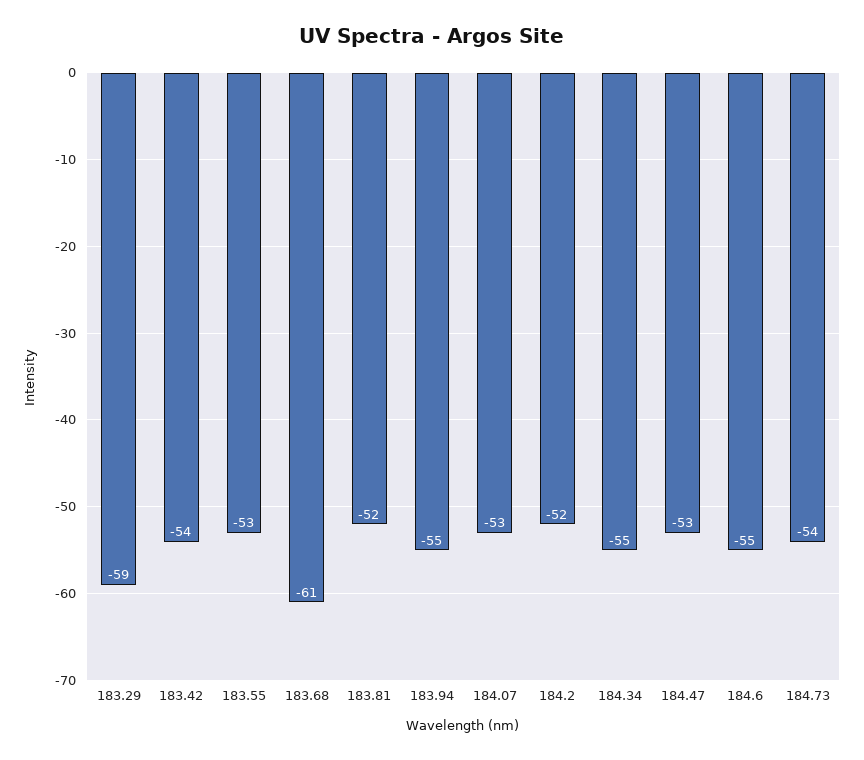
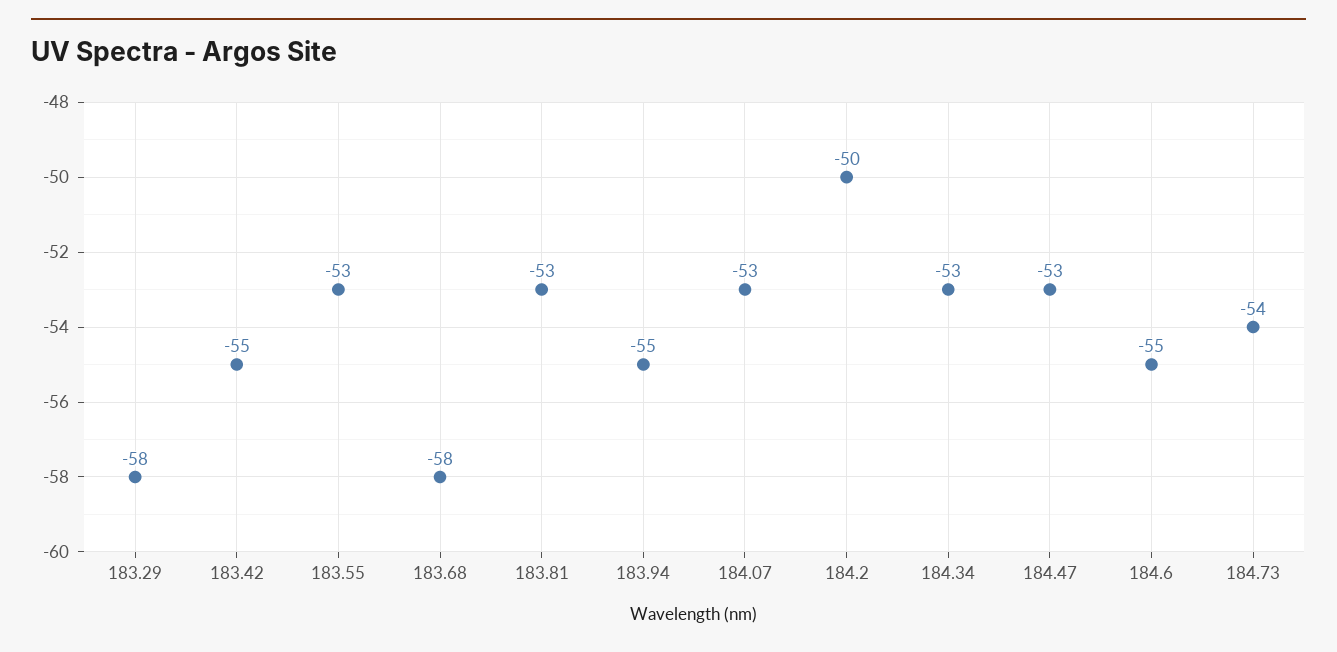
  {
-   "183.29": -59,
+   "183.29": -58,
-   "183.42": -54,
+   "183.42": -55,
    "183.55": -53,
-   "183.68": -61,
+   "183.68": -58,
-   "183.81": -52,
+   "183.81": -53,
    "183.94": -55,
    "184.07": -53,
-   "184.2": -52,
+   "184.2": -50,
-   "184.34": -55,
+   "184.34": -53,
    "184.47": -53,
    "184.6": -55,
    "184.73": -54
  }

